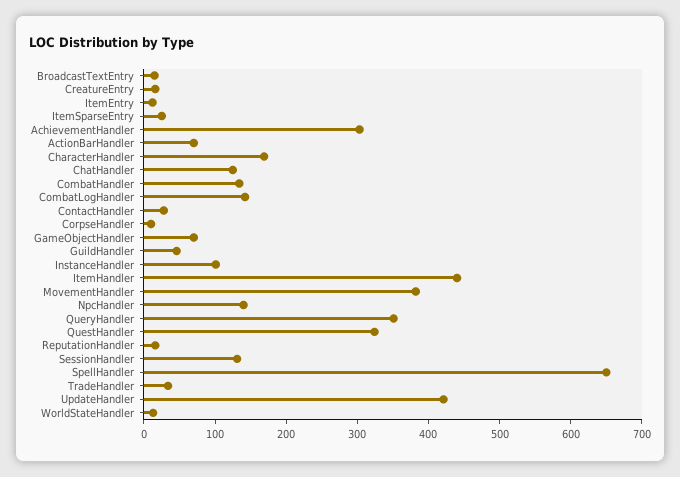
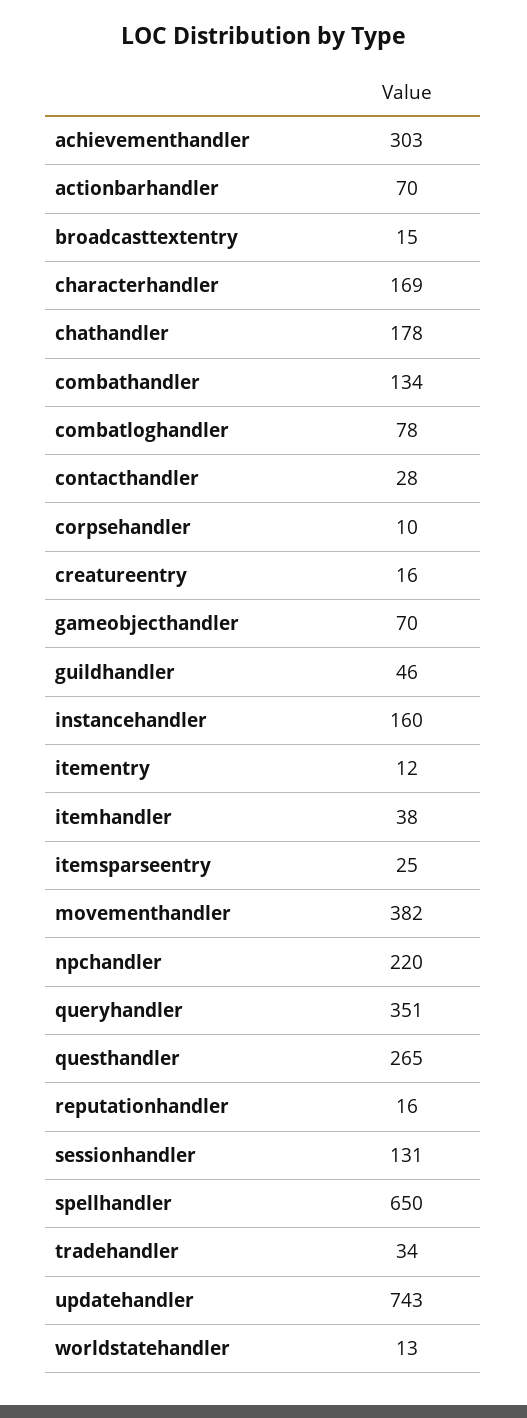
  {
    "BroadcastTextEntry": 15,
    "CreatureEntry": 16,
    "ItemEntry": 12,
    "ItemSparseEntry": 25,
    "AchievementHandler": 303,
    "ActionBarHandler": 70,
    "CharacterHandler": 169,
-   "ChatHandler": 120,
+   "ChatHandler": 178,
    "CombatHandler": 134,
-   "CombatLogHandler": 140,
+   "CombatLogHandler": 78,
    "ContactHandler": 28,
    "CorpseHandler": 10,
    "GameObjectHandler": 70,
    "GuildHandler": 46,
-   "InstanceHandler": 100,
+   "InstanceHandler": 160,
-   "ItemHandler": 440,
+   "ItemHandler": 38,
    "MovementHandler": 382,
-   "NpcHandler": 140,
+   "NpcHandler": 220,
    "QueryHandler": 351,
-   "QuestHandler": 320,
+   "QuestHandler": 265,
    "ReputationHandler": 16,
    "SessionHandler": 131,
    "SpellHandler": 650,
    "TradeHandler": 34,
-   "UpdateHandler": 420,
+   "UpdateHandler": 743,
    "WorldStateHandler": 13
  }

